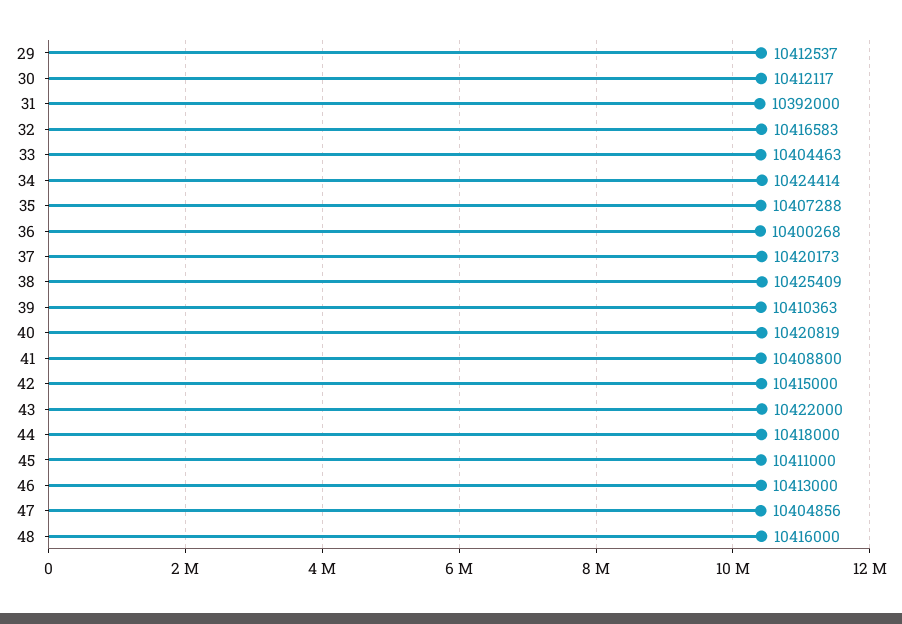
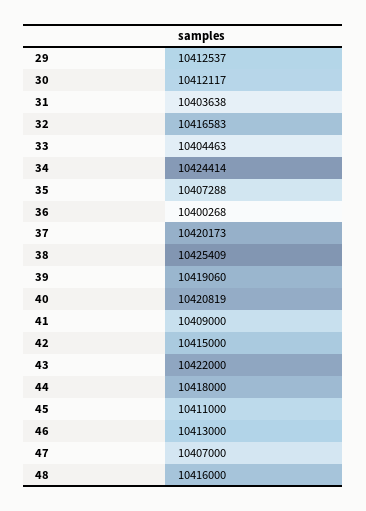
  {
    "29": 10412537,
    "30": 10412117,
-   "31": 10392000,
+   "31": 10403638,
    "32": 10416583,
    "33": 10404463,
    "34": 10424414,
    "35": 10407288,
    "36": 10400268,
    "37": 10420173,
    "38": 10425409,
-   "39": 10410363,
+   "39": 10419060,
    "40": 10420819,
-   "41": 10408800,
+   "41": 10409000,
    "42": 10415000,
    "43": 10422000,
    "44": 10418000,
    "45": 10411000,
    "46": 10413000,
-   "47": 10404856,
+   "47": 10407000,
    "48": 10416000
  }

